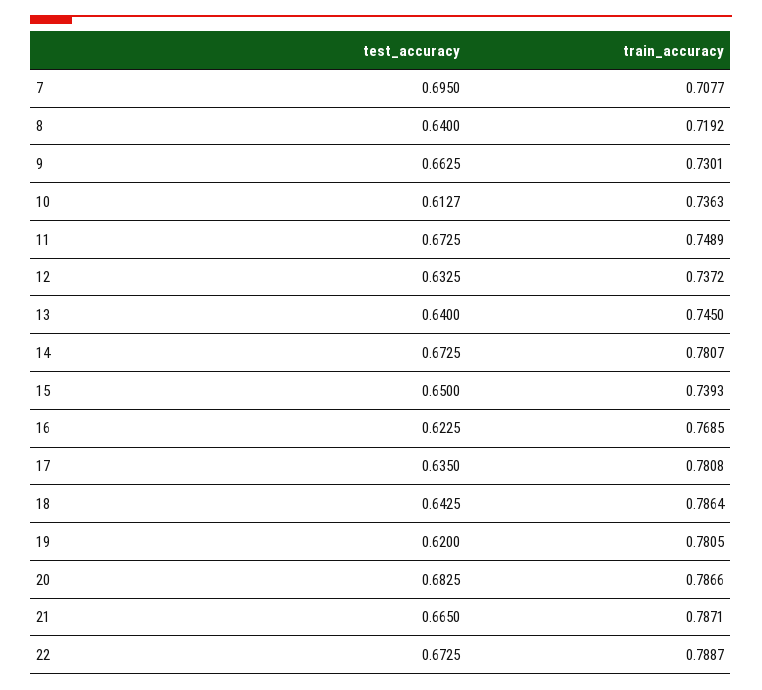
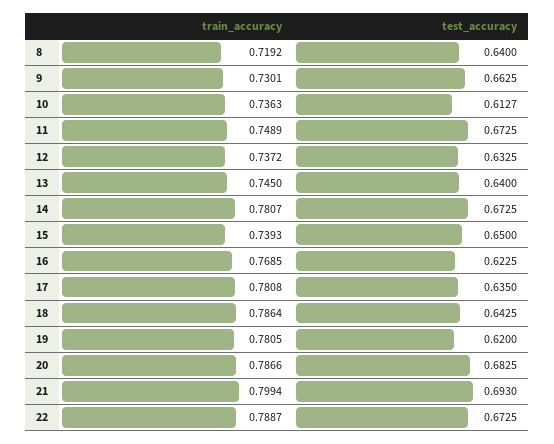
  {
    "test_accuracy": {
-     "7": 0.695,
      "8": 0.64,
      "9": 0.6625,
      "10": 0.6127,
      "11": 0.6725,
      "12": 0.6325,
      "13": 0.64,
      "14": 0.6725,
      "15": 0.65,
      "16": 0.6225,
      "17": 0.635,
      "18": 0.6425,
      "19": 0.62,
      "20": 0.6825,
-     "21": 0.665,
+     "21": 0.693,
      "22": 0.6725
    },
    "train_accuracy": {
-     "7": 0.7077,
      "8": 0.7192,
      "9": 0.7301,
      "10": 0.7363,
      "11": 0.7489,
      "12": 0.7372,
      "13": 0.745,
      "14": 0.7807,
      "15": 0.7393,
      "16": 0.7685,
      "17": 0.7808,
      "18": 0.7864,
      "19": 0.7805,
      "20": 0.7866,
-     "21": 0.7871,
+     "21": 0.7994,
      "22": 0.7887
    }
  }

